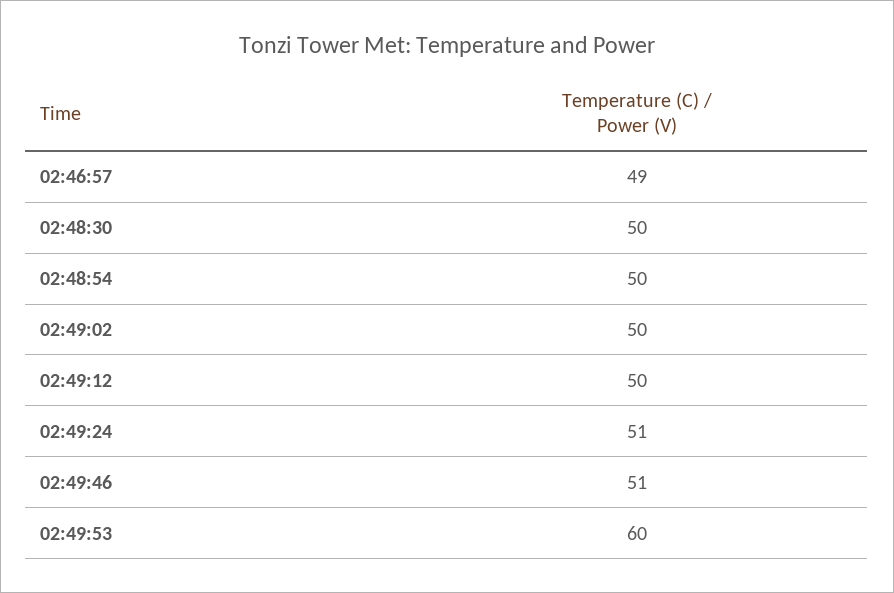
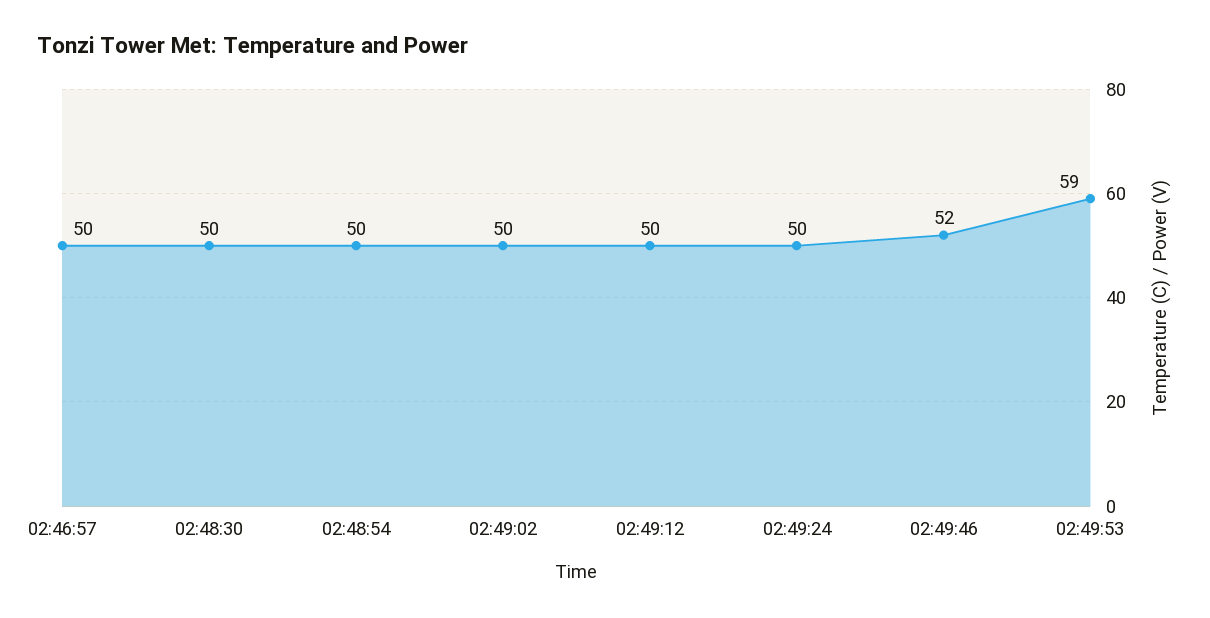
  {
-   "02:46:57": 49,
+   "02:46:57": 50,
    "02:48:30": 50,
    "02:48:54": 50,
    "02:49:02": 50,
    "02:49:12": 50,
-   "02:49:24": 51,
+   "02:49:24": 50,
-   "02:49:46": 51,
+   "02:49:46": 52,
-   "02:49:53": 60
+   "02:49:53": 59
  }

